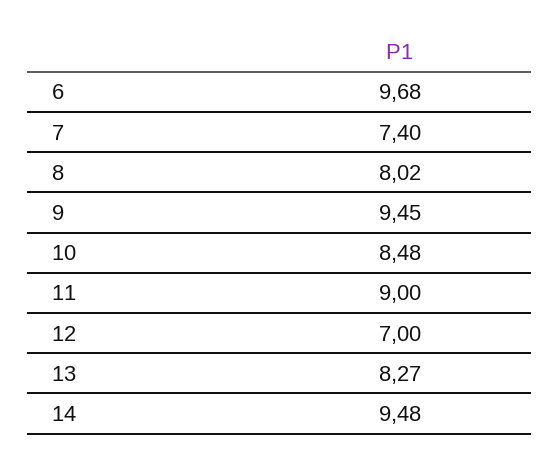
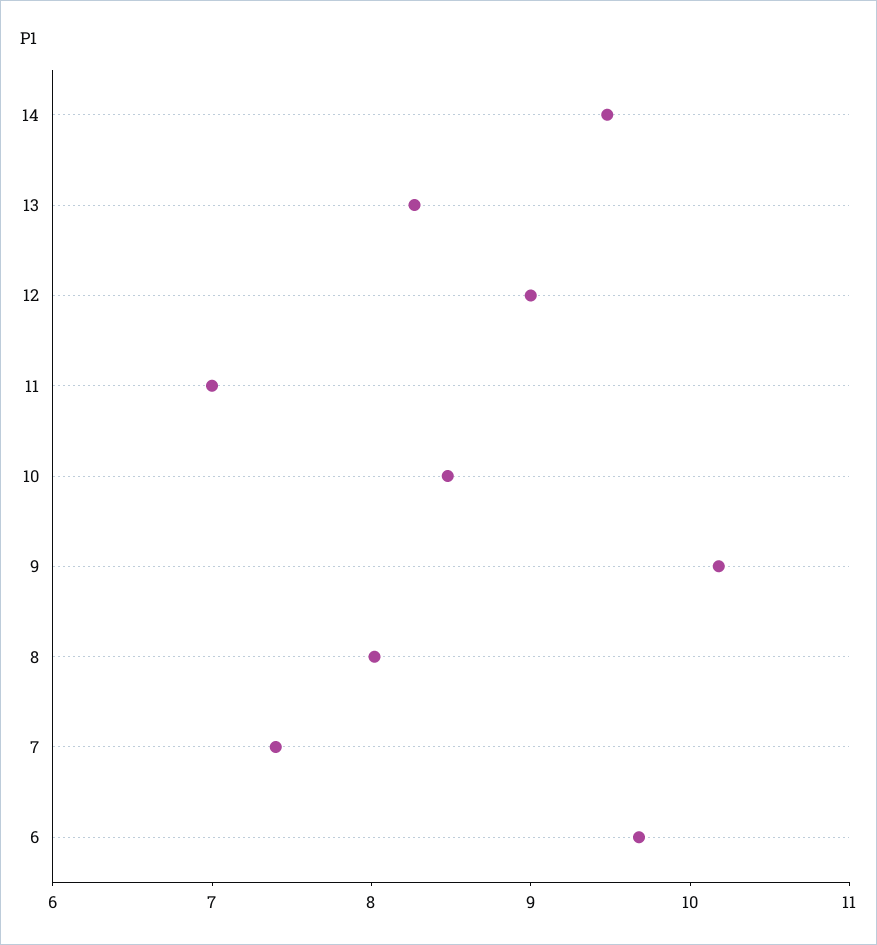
  {
    "6": 9.68,
    "7": 7.4,
    "8": 8.02,
-   "9": 9.45,
+   "9": 10.2,
    "10": 8.48,
-   "11": 9,
+   "11": 7,
-   "12": 7,
+   "12": 9,
    "13": 8.27,
    "14": 9.48
  }

